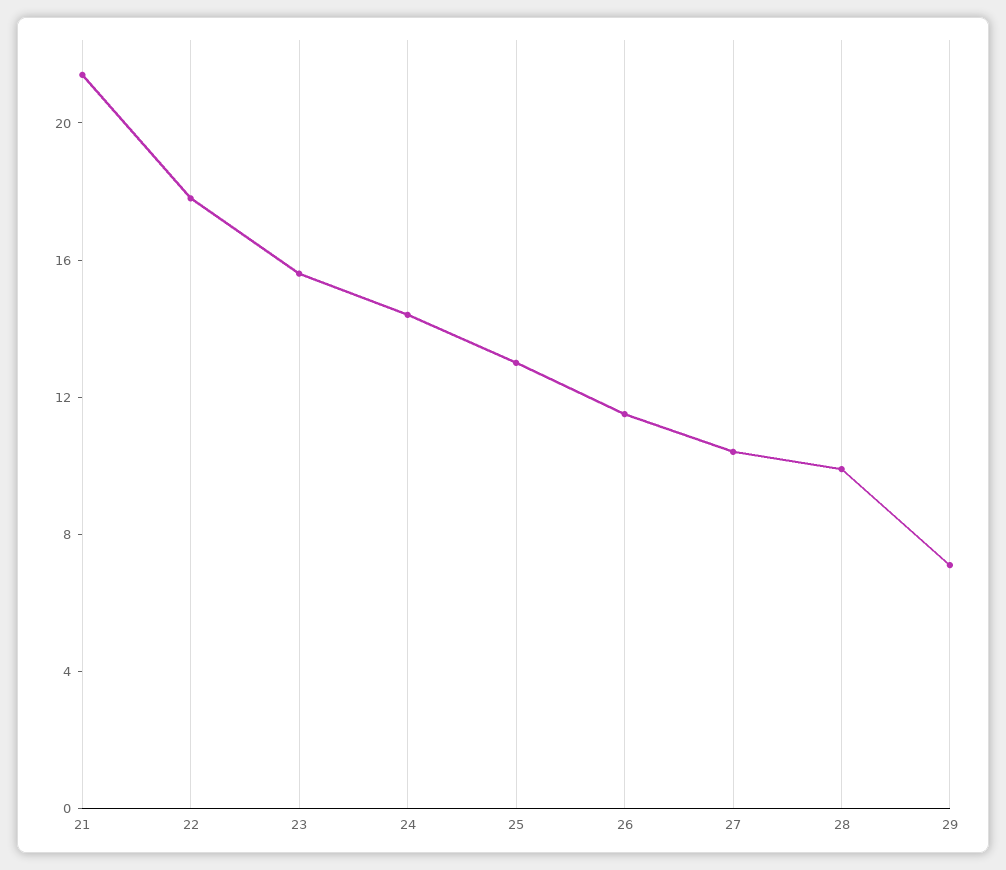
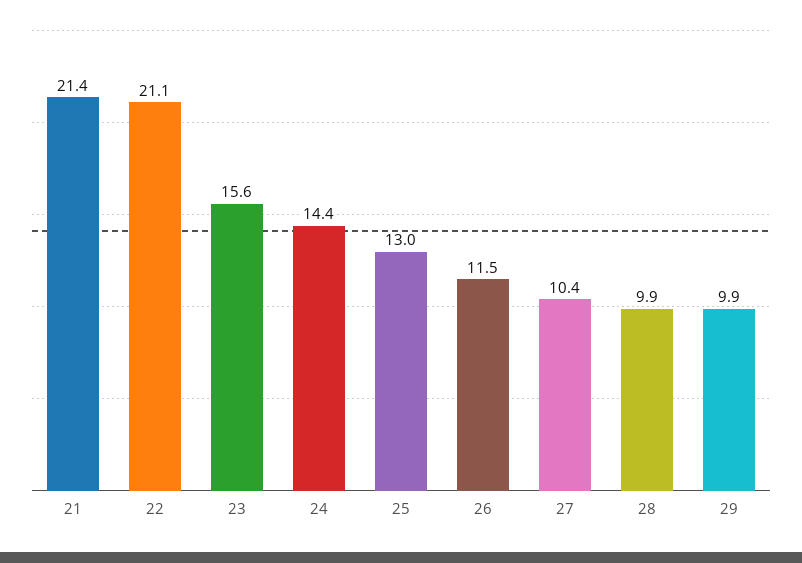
  {
    "21": 21.4,
-   "22": 18,
+   "22": 21.1,
    "23": 15.6,
    "24": 14.4,
    "25": 13,
    "26": 11.5,
    "27": 10.4,
    "28": 9.9,
-   "29": 7
+   "29": 9.9
  }

